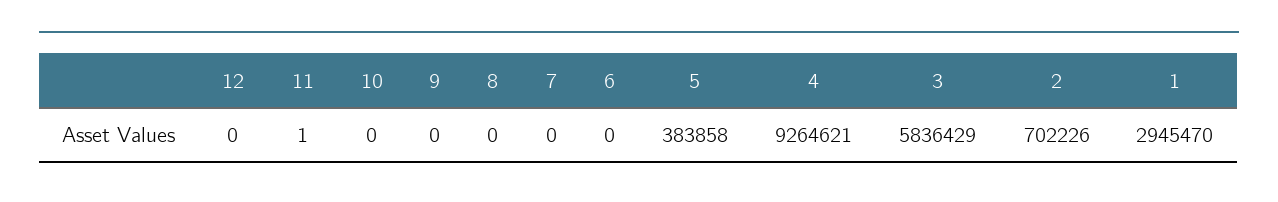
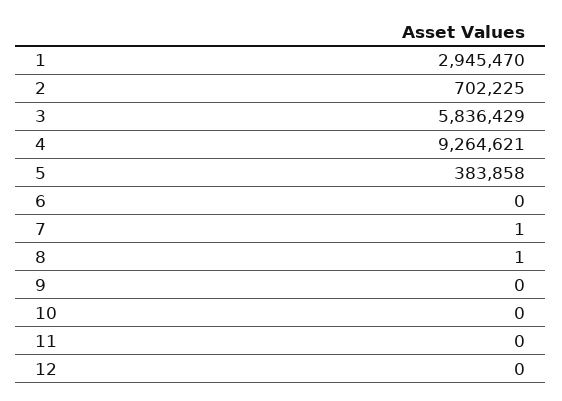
  {
    "12": 0,
-   "11": 1,
+   "11": 0,
    "10": 0,
    "9": 0,
-   "8": 0,
+   "8": 1,
-   "7": 0,
+   "7": 1,
    "6": 0,
    "5": 383858,
    "4": 9264621,
    "3": 5836429,
-   "2": 702226,
+   "2": 702225,
    "1": 2945470
  }

